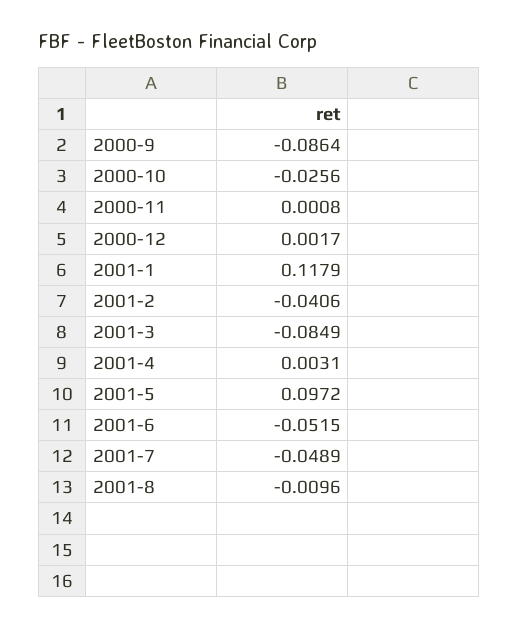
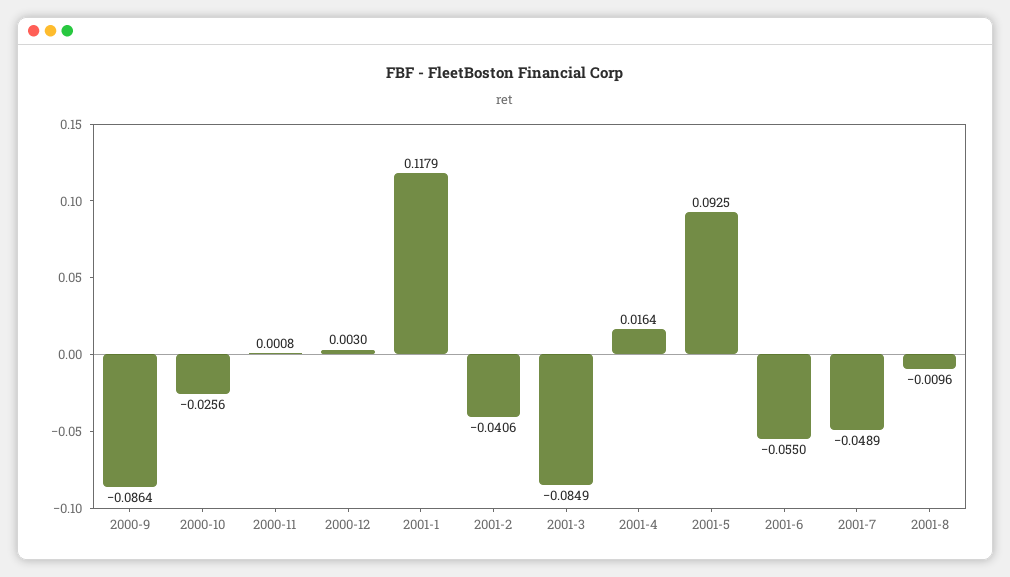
  {
    "2000-9": -0.0864,
    "2000-10": -0.0256,
    "2000-11": 0.0008,
-   "2000-12": 0.0017,
+   "2000-12": 0.003,
    "2001-1": 0.1179,
    "2001-2": -0.0406,
    "2001-3": -0.0849,
-   "2001-4": 0.0031,
+   "2001-4": 0.0164,
-   "2001-5": 0.0972,
+   "2001-5": 0.0925,
-   "2001-6": -0.0515,
+   "2001-6": -0.055,
    "2001-7": -0.0489,
    "2001-8": -0.0096
  }

